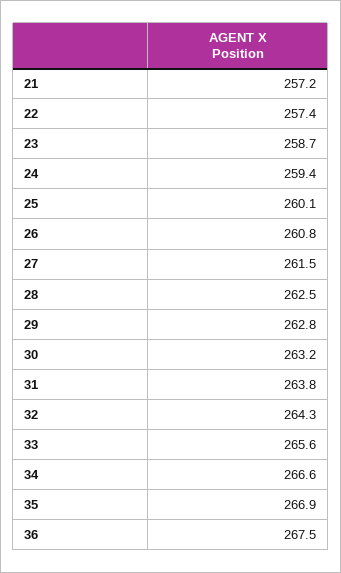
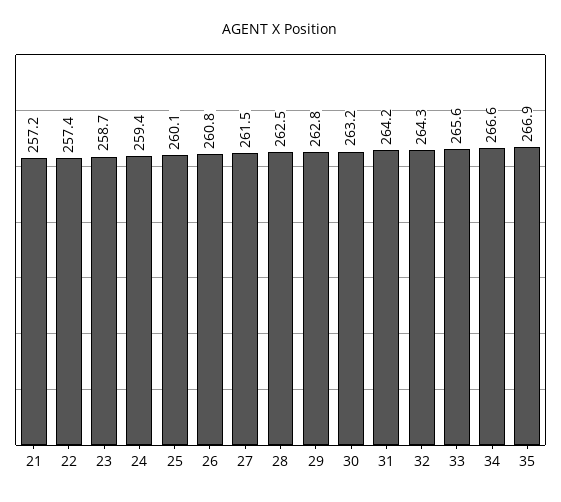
  {
    "21": 257.2,
    "22": 257.4,
    "23": 258.7,
    "24": 259.4,
    "25": 260.1,
    "26": 260.8,
    "27": 261.5,
    "28": 262.5,
    "29": 262.8,
    "30": 263.2,
-   "31": 263.8,
+   "31": 264.2,
    "32": 264.3,
    "33": 265.6,
    "34": 266.6,
-   "35": 266.9,
+   "35": 266.9
-   "36": 267.5
  }

